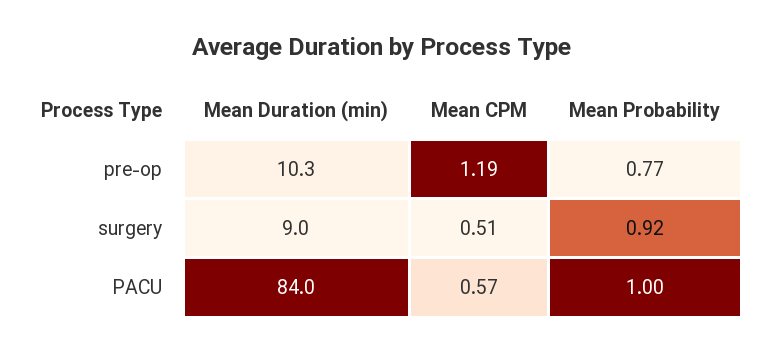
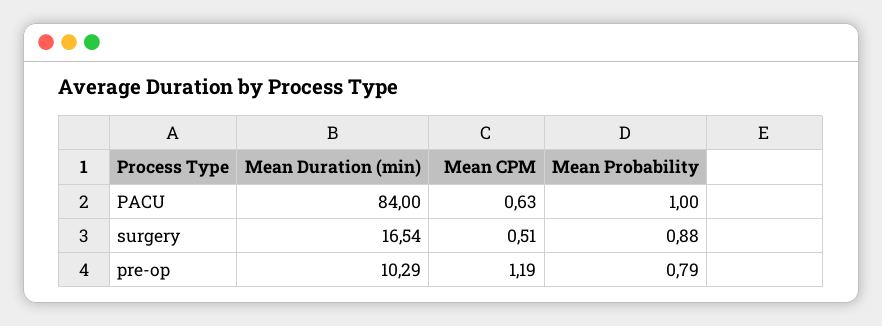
  {
    "Mean Duration (min)": {
      "pre-op": 10.29,
-     "surgery": 9,
+     "surgery": 16.54,
      "PACU": 84
    },
    "Mean CPM": {
      "pre-op": 1.19,
      "surgery": 0.51,
-     "PACU": 0.57
+     "PACU": 0.63
    },
    "Mean Probability": {
-     "pre-op": 0.77,
+     "pre-op": 0.79,
-     "surgery": 0.92,
+     "surgery": 0.88,
      "PACU": 1
    }
  }

